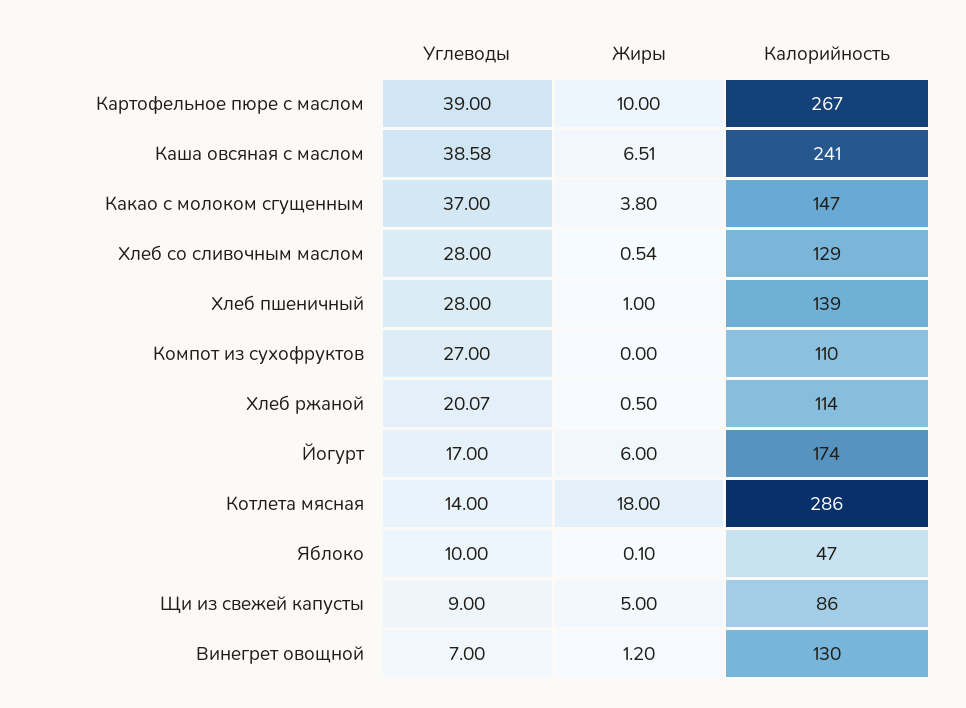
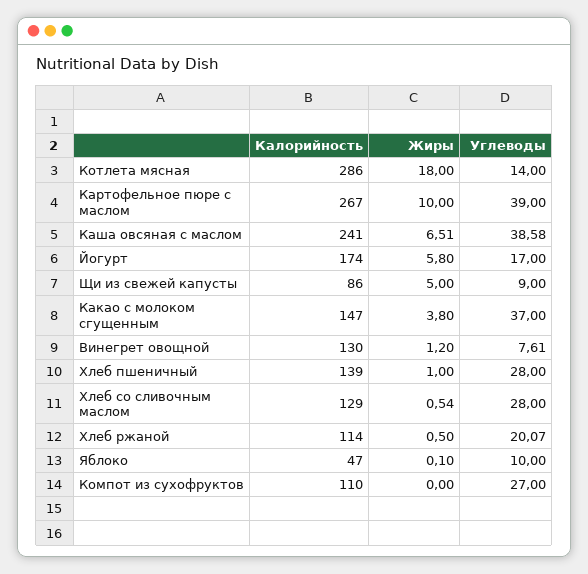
  {
    "Углеводы": {
      "Картофельное пюре с маслом": 39,
      "Каша овсяная с маслом": 38.58,
      "Какао с молоком сгущенным": 37,
      "Хлеб со сливочным маслом": 28,
      "Хлеб пшеничный": 28,
      "Компот из сухофруктов": 27,
      "Хлеб ржаной": 20.07,
      "Йогурт": 17,
      "Котлета мясная": 14,
      "Яблоко": 10,
      "Щи из свежей капусты": 9,
-     "Винегрет овощной": 7
+     "Винегрет овощной": 7.61
    },
    "Жиры": {
      "Картофельное пюре с маслом": 10,
      "Каша овсяная с маслом": 6.51,
      "Какао с молоком сгущенным": 3.8,
      "Хлеб со сливочным маслом": 0.54,
      "Хлеб пшеничный": 1,
      "Компот из сухофруктов": 0,
      "Хлеб ржаной": 0.5,
-     "Йогурт": 6,
+     "Йогурт": 5.8,
      "Котлета мясная": 18,
      "Яблоко": 0.1,
      "Щи из свежей капусты": 5,
      "Винегрет овощной": 1.2
    },
    "Калорийность": {
      "Картофельное пюре с маслом": 267,
      "Каша овсяная с маслом": 241,
      "Какао с молоком сгущенным": 147,
      "Хлеб со сливочным маслом": 129,
      "Хлеб пшеничный": 139,
      "Компот из сухофруктов": 110,
      "Хлеб ржаной": 114,
      "Йогурт": 174,
      "Котлета мясная": 286,
      "Яблоко": 47,
      "Щи из свежей капусты": 86,
      "Винегрет овощной": 130
    }
  }

